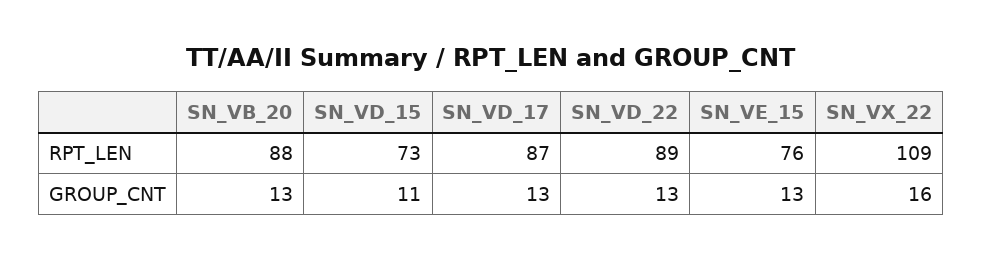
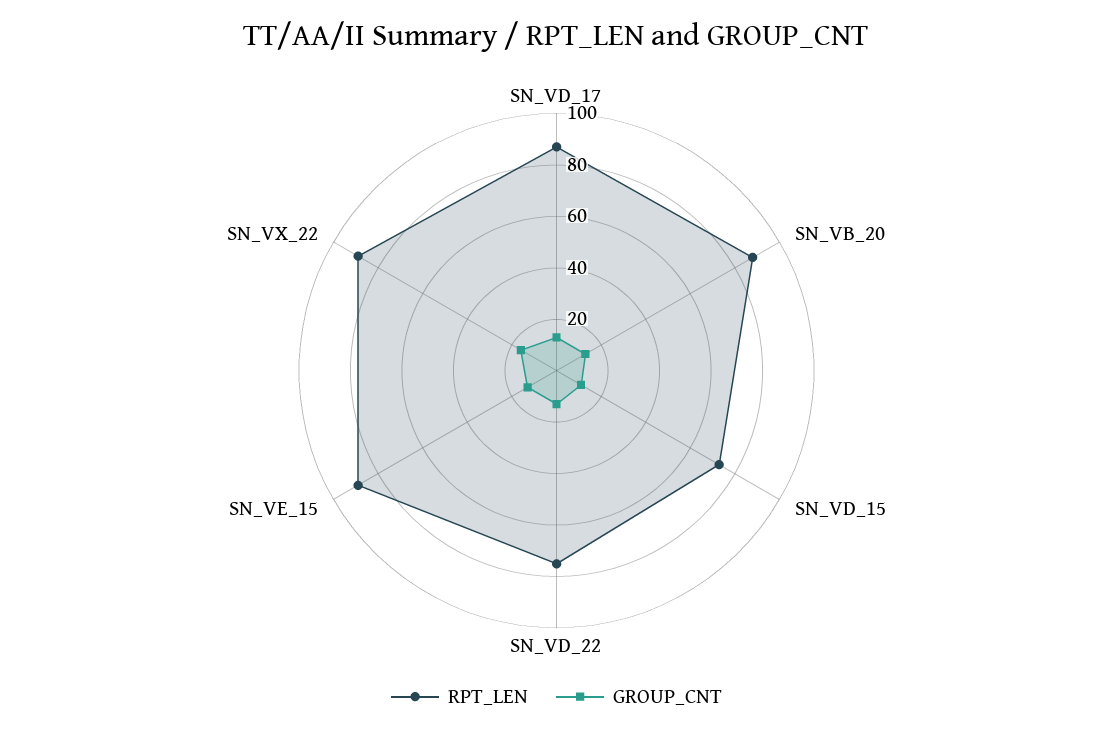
  {
    "RPT_LEN": {
      "SN_VB_20": 88,
      "SN_VD_15": 73,
      "SN_VD_17": 87,
-     "SN_VD_22": 89,
+     "SN_VD_22": 75,
-     "SN_VE_15": 76,
+     "SN_VE_15": 90,
-     "SN_VX_22": 109
+     "SN_VX_22": 90
    },
    "GROUP_CNT": {
      "SN_VB_20": 13,
      "SN_VD_15": 11,
      "SN_VD_17": 13,
      "SN_VD_22": 13,
      "SN_VE_15": 13,
      "SN_VX_22": 16
    }
  }

